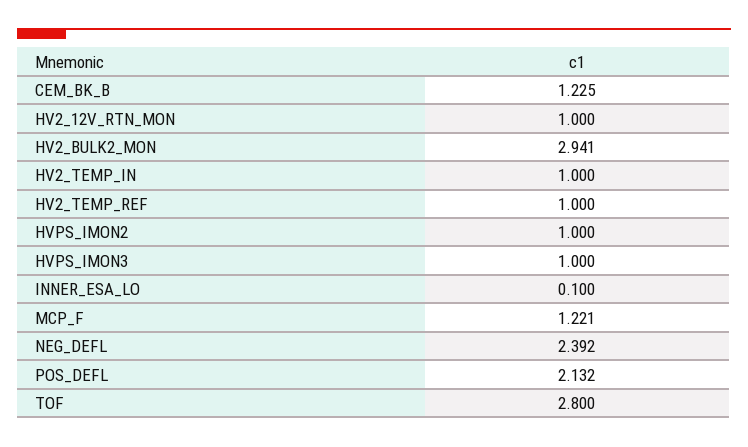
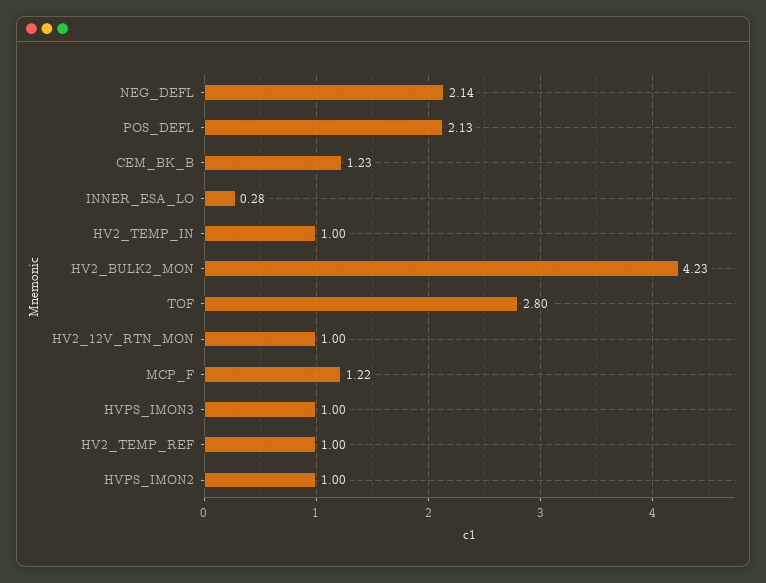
  {
    "CEM_BK_B": 1.225,
    "HV2_12V_RTN_MON": 1,
-   "HV2_BULK2_MON": 2.941,
+   "HV2_BULK2_MON": 4.23,
    "HV2_TEMP_IN": 1,
    "HV2_TEMP_REF": 1,
    "HVPS_IMON2": 1,
    "HVPS_IMON3": 1,
-   "INNER_ESA_LO": 0.1,
+   "INNER_ESA_LO": 0.28,
    "MCP_F": 1.221,
-   "NEG_DEFL": 2.392,
+   "NEG_DEFL": 2.14,
    "POS_DEFL": 2.132,
    "TOF": 2.8
  }

